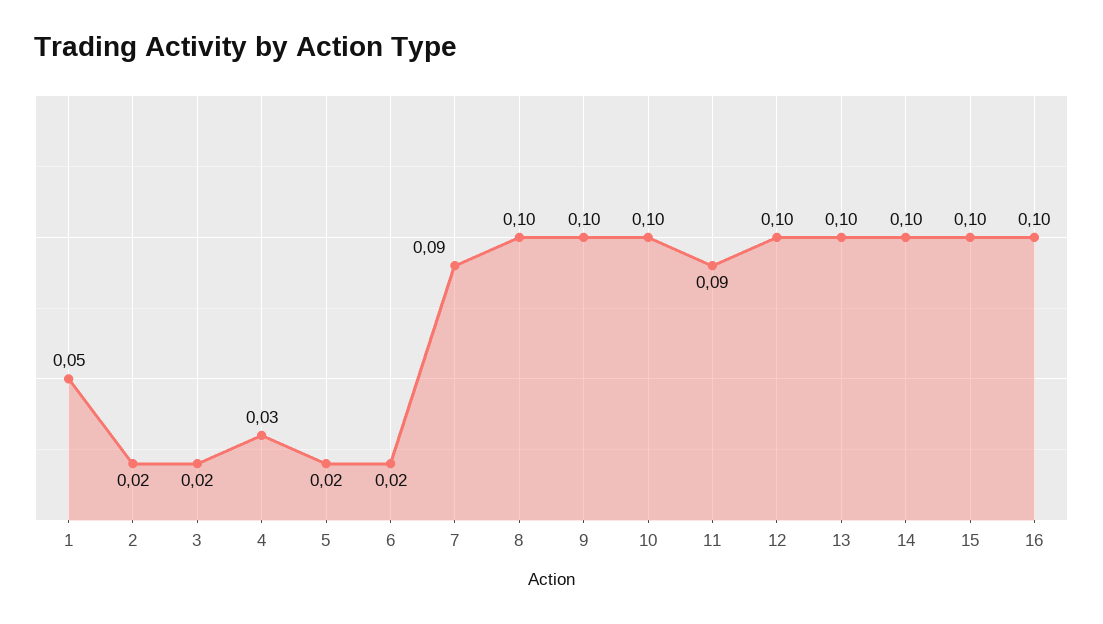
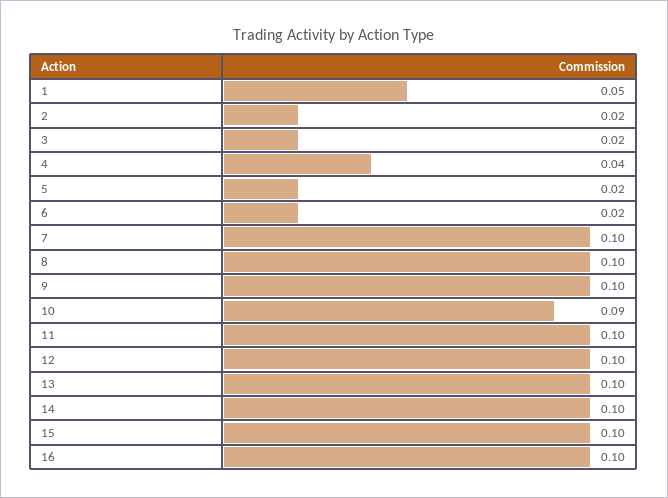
  {
    "1": 0.05,
    "2": 0.02,
    "3": 0.02,
-   "4": 0.03,
+   "4": 0.04,
    "5": 0.02,
    "6": 0.02,
-   "7": 0.09,
+   "7": 0.1,
    "8": 0.1,
    "9": 0.1,
-   "10": 0.1,
+   "10": 0.09,
-   "11": 0.09,
+   "11": 0.1,
    "12": 0.1,
    "13": 0.1,
    "14": 0.1,
    "15": 0.1,
    "16": 0.1
  }

